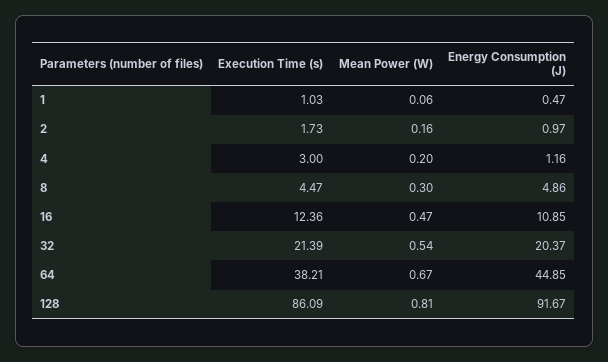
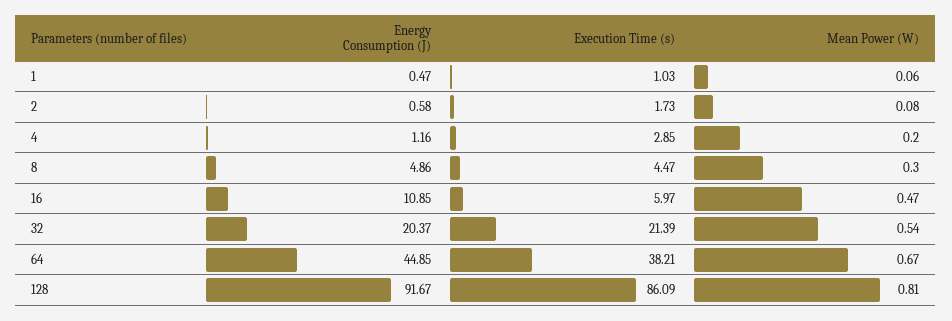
  {
    "Execution Time (s)": {
      "1": 1.03,
      "2": 1.73,
-     "4": 3,
+     "4": 2.85,
      "8": 4.47,
-     "16": 12.36,
+     "16": 5.97,
      "32": 21.39,
      "64": 38.21,
      "128": 86.09
    },
    "Mean Power (W)": {
      "1": 0.06,
-     "2": 0.16,
+     "2": 0.08,
      "4": 0.2,
      "8": 0.3,
      "16": 0.47,
      "32": 0.54,
      "64": 0.67,
      "128": 0.81
    },
    "Energy Consumption (J)": {
      "1": 0.47,
-     "2": 0.97,
+     "2": 0.58,
      "4": 1.16,
      "8": 4.86,
      "16": 10.85,
      "32": 20.37,
      "64": 44.85,
      "128": 91.67
    }
  }

